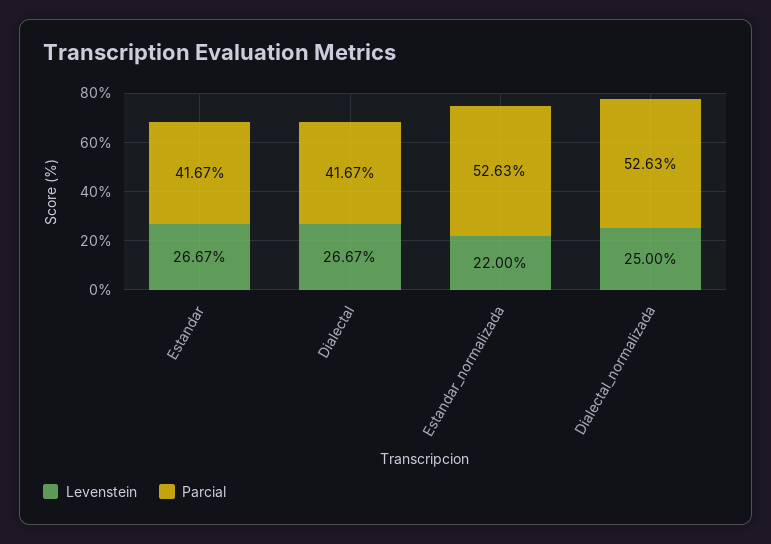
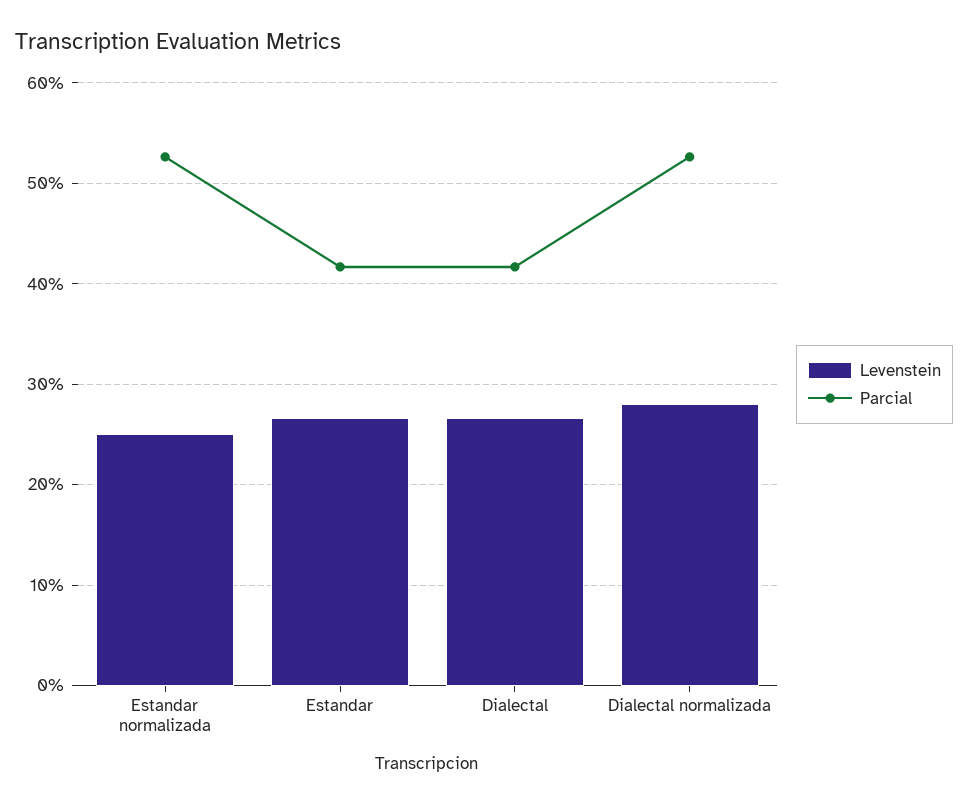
  {
    "Levenstein": {
      "Estandar": 26.67,
      "Dialectal": 26.67,
-     "Estandar_normalizada": 22,
+     "Estandar_normalizada": 25,
-     "Dialectal_normalizada": 25
+     "Dialectal_normalizada": 28
    },
    "Parcial": {
      "Estandar": 41.67,
      "Dialectal": 41.67,
      "Estandar_normalizada": 52.63,
      "Dialectal_normalizada": 52.63
    }
  }

